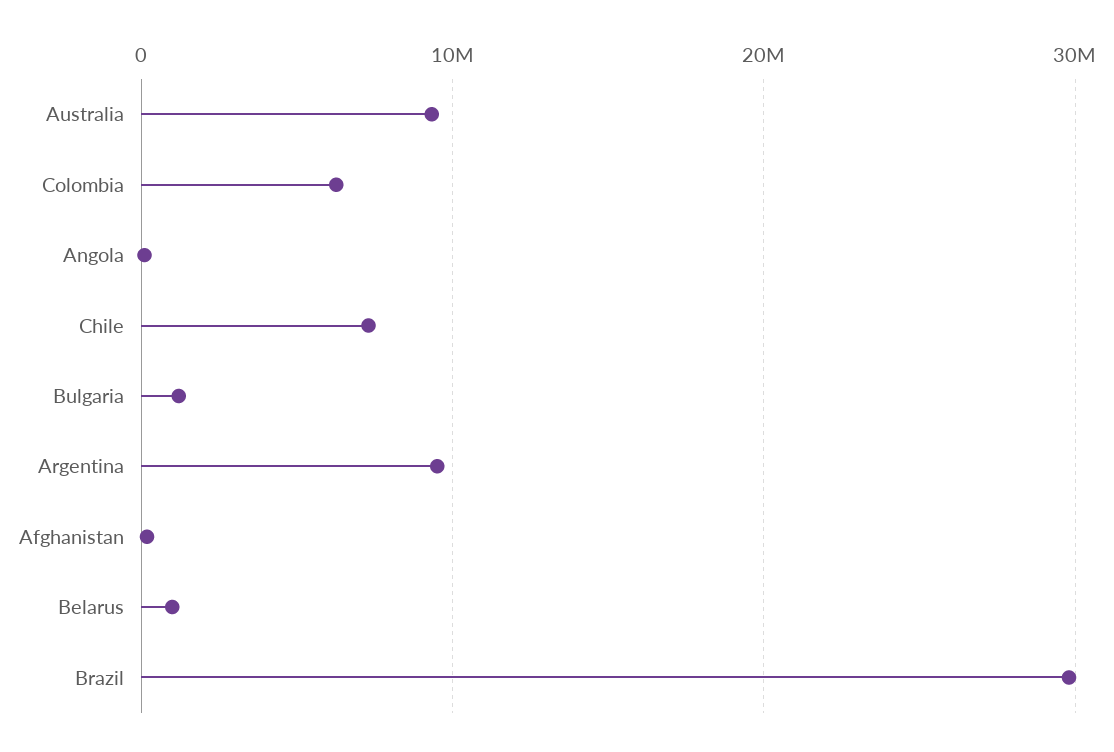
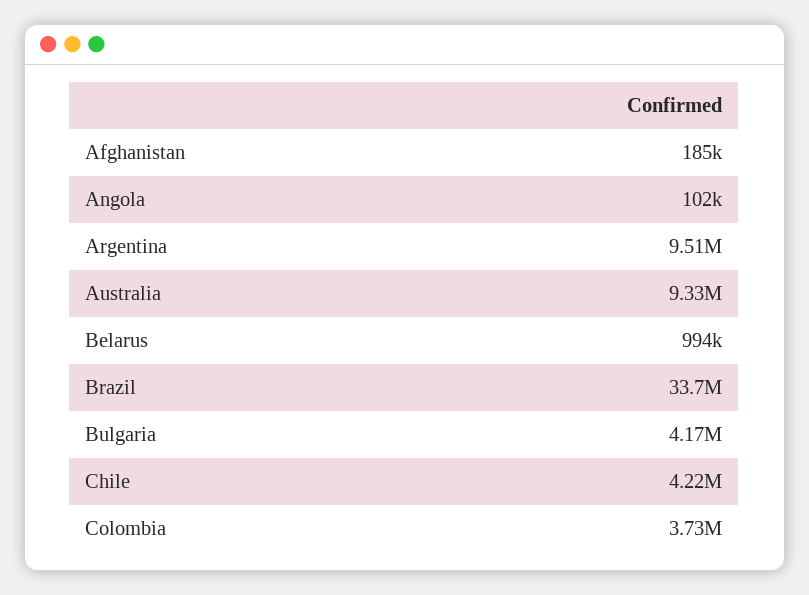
  {
    "Australia": 9330000,
-   "Colombia": 6000000,
+   "Colombia": 3730000,
    "Angola": 102000,
-   "Chile": 7000000,
+   "Chile": 4220000,
-   "Bulgaria": 1000000,
+   "Bulgaria": 4170000,
    "Argentina": 9510000,
    "Afghanistan": 185000,
    "Belarus": 994000,
-   "Brazil": 30000000
+   "Brazil": 33700000
  }

